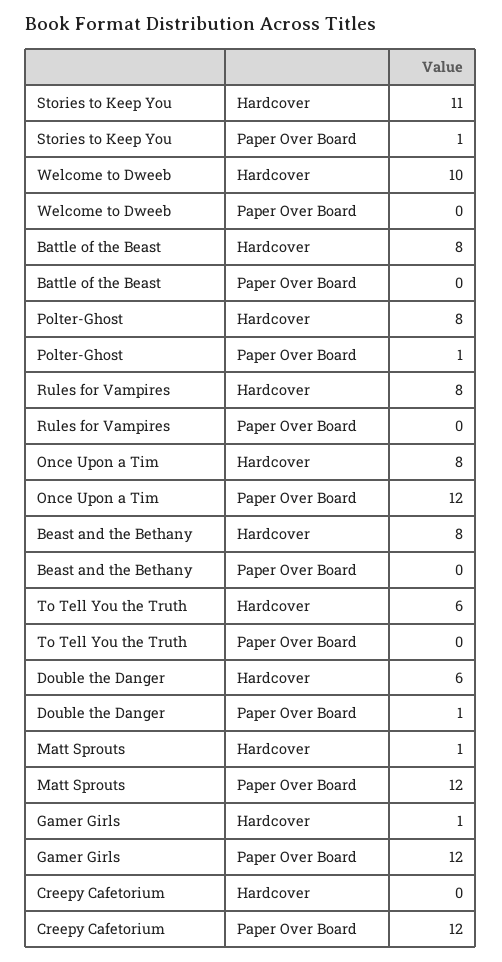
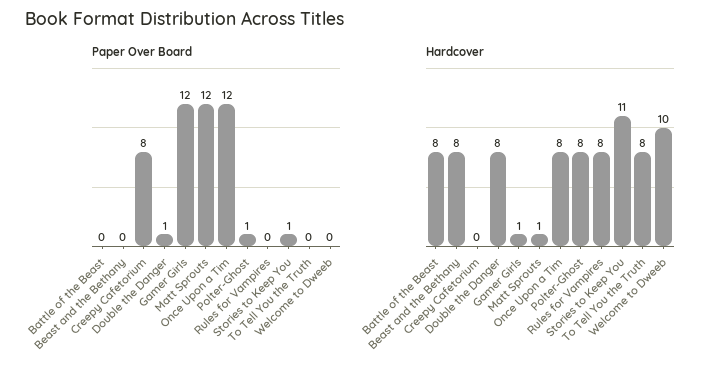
  {
    "Hardcover": {
      "Stories to Keep You": 11,
      "Welcome to Dweeb": 10,
      "Battle of the Beast": 8,
      "Polter-Ghost": 8,
      "Rules for Vampires": 8,
      "Once Upon a Tim": 8,
      "Beast and the Bethany": 8,
-     "To Tell You the Truth": 6,
+     "To Tell You the Truth": 8,
-     "Double the Danger": 6,
+     "Double the Danger": 8,
      "Matt Sprouts": 1,
      "Gamer Girls": 1,
      "Creepy Cafetorium": 0
    },
    "Paper Over Board": {
      "Stories to Keep You": 1,
      "Welcome to Dweeb": 0,
      "Battle of the Beast": 0,
      "Polter-Ghost": 1,
      "Rules for Vampires": 0,
      "Once Upon a Tim": 12,
      "Beast and the Bethany": 0,
      "To Tell You the Truth": 0,
      "Double the Danger": 1,
      "Matt Sprouts": 12,
      "Gamer Girls": 12,
-     "Creepy Cafetorium": 12
+     "Creepy Cafetorium": 8
    }
  }

